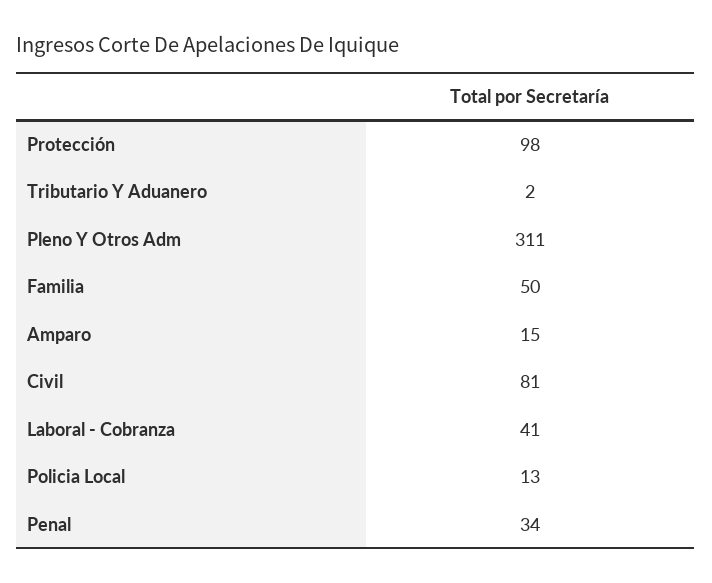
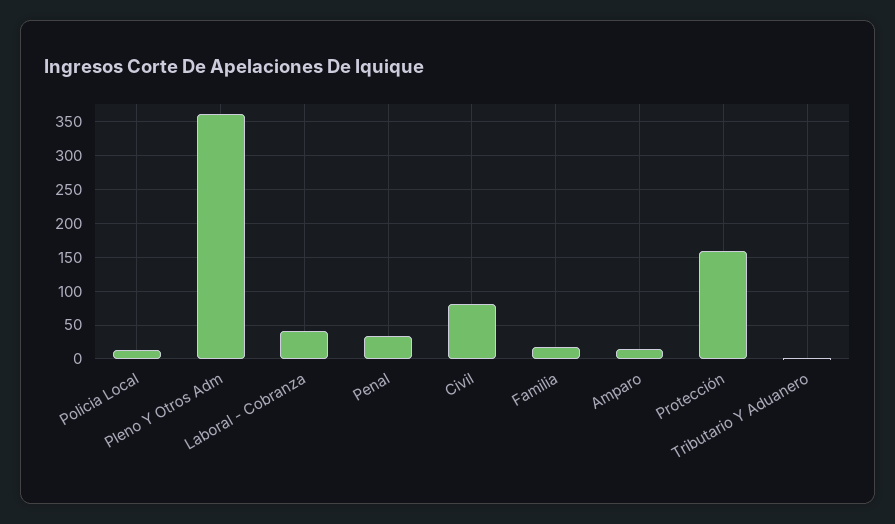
  {
-   "Protección": 98,
+   "Protección": 160,
    "Tributario Y Aduanero": 2,
-   "Pleno Y Otros Adm": 311,
+   "Pleno Y Otros Adm": 360,
-   "Familia": 50,
+   "Familia": 20,
    "Amparo": 15,
    "Civil": 81,
    "Laboral - Cobranza": 41,
    "Policia Local": 13,
    "Penal": 34
  }

